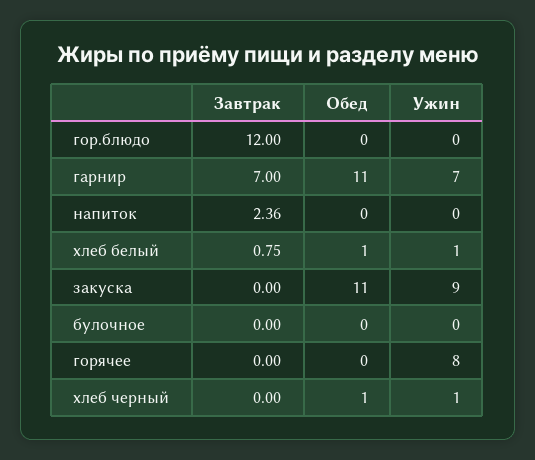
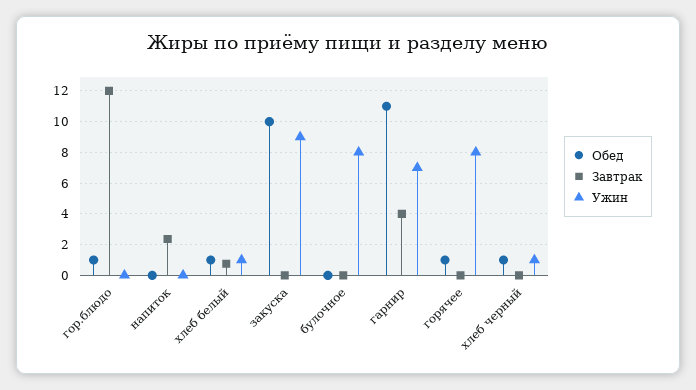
  {
    "Завтрак": {
      "гор.блюдо": 12,
-     "гарнир": 7,
+     "гарнир": 4,
      "напиток": 2.36,
      "хлеб белый": 0.75,
      "закуска": 0,
      "булочное": 0,
      "горячее": 0,
      "хлеб черный": 0
    },
    "Обед": {
-     "гор.блюдо": 0,
+     "гор.блюдо": 1,
      "гарнир": 11,
      "напиток": 0,
      "хлеб белый": 1,
-     "закуска": 11,
+     "закуска": 10,
      "булочное": 0,
-     "горячее": 0,
+     "горячее": 1,
      "хлеб черный": 1
    },
    "Ужин": {
      "гор.блюдо": 0,
      "гарнир": 7,
      "напиток": 0,
      "хлеб белый": 1,
      "закуска": 9,
-     "булочное": 0,
+     "булочное": 8,
      "горячее": 8,
      "хлеб черный": 1
    }
  }

